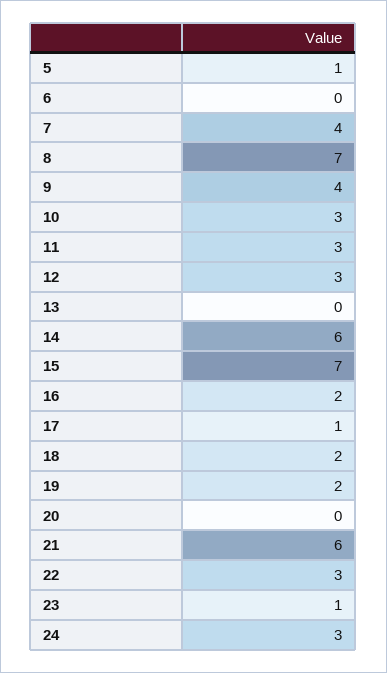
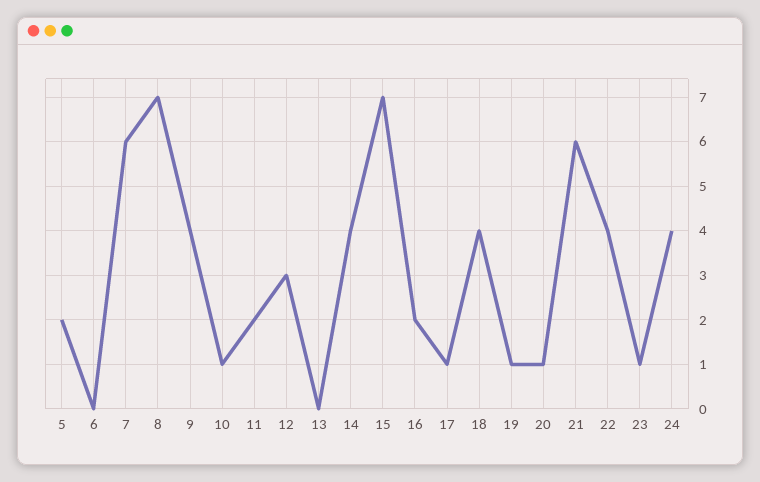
  {
-   "5": 1,
+   "5": 2,
    "6": 0,
-   "7": 4,
+   "7": 6,
    "8": 7,
    "9": 4,
-   "10": 3,
+   "10": 1,
-   "11": 3,
+   "11": 2,
    "12": 3,
    "13": 0,
-   "14": 6,
+   "14": 4,
    "15": 7,
    "16": 2,
    "17": 1,
-   "18": 2,
+   "18": 4,
-   "19": 2,
+   "19": 1,
-   "20": 0,
+   "20": 1,
    "21": 6,
-   "22": 3,
+   "22": 4,
    "23": 1,
-   "24": 3
+   "24": 4
  }

